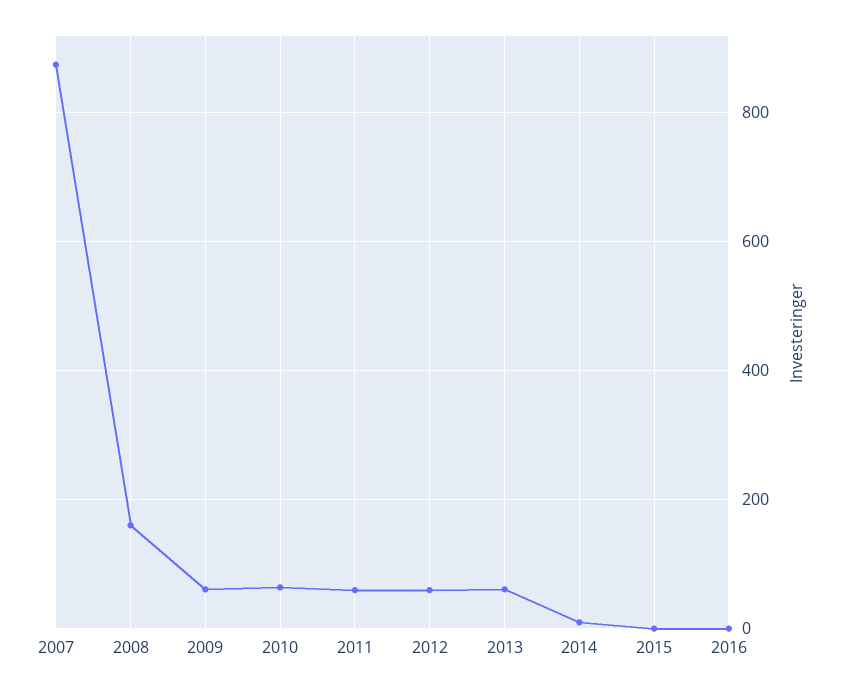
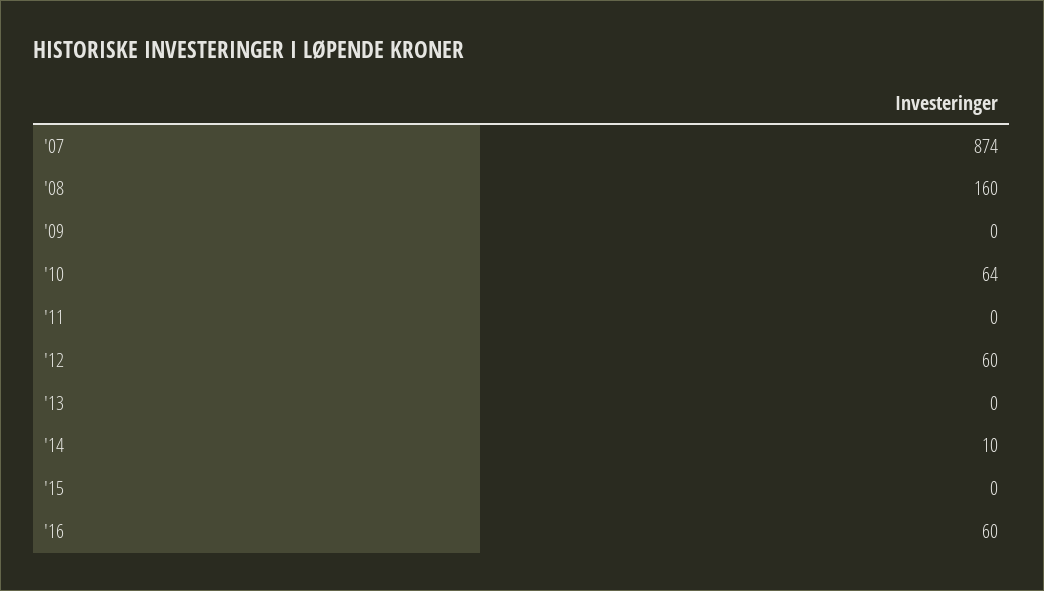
  {
    "2007": 874,
    "2008": 160,
-   "2009": 60,
+   "2009": 0,
    "2010": 64,
-   "2011": 60,
+   "2011": 0,
    "2012": 60,
-   "2013": 60,
+   "2013": 0,
    "2014": 10,
    "2015": 0,
-   "2016": 0
+   "2016": 60
  }

